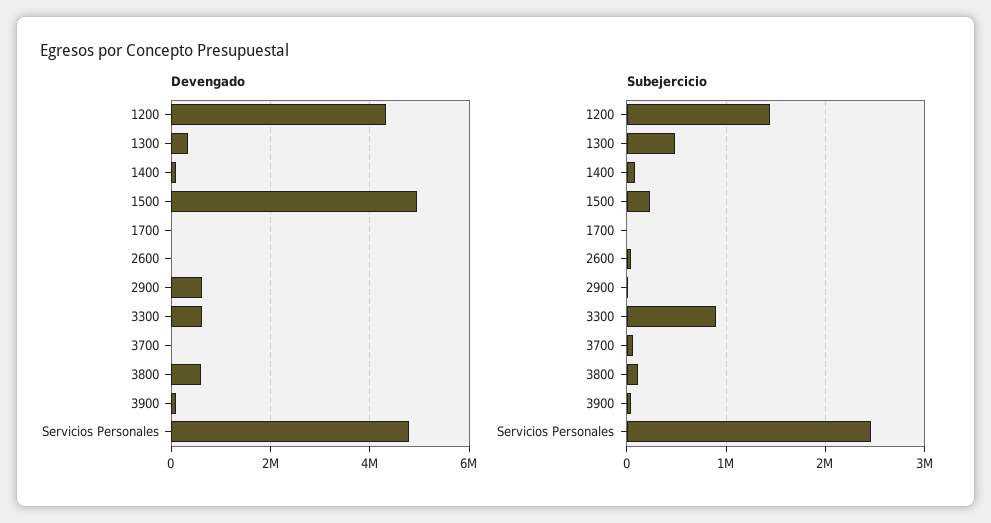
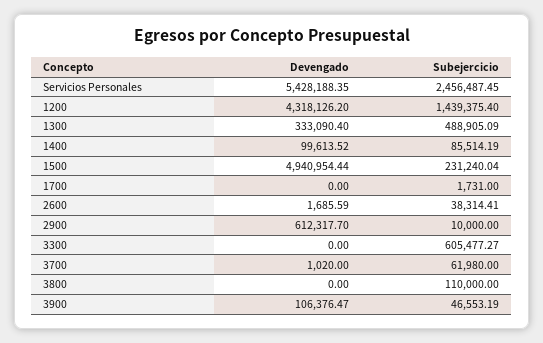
  {
    "Devengado": {
      "1200": 4318126.2,
      "1300": 333090.4,
      "1400": 99613.52,
      "1500": 4940954.44,
      "1700": 0,
      "2600": 1685.59,
      "2900": 612317.7,
-     "3300": 600000,
+     "3300": 0,
      "3700": 1020,
-     "3800": 600000,
+     "3800": 0,
      "3900": 106376.47,
-     "Servicios Personales": 4800000
+     "Servicios Personales": 5428188.35
    },
    "Subejercicio": {
      "1200": 1439375.4,
      "1300": 488905.09,
      "1400": 85514.19,
      "1500": 231240.04,
      "1700": 1731,
      "2600": 38314.41,
      "2900": 10000,
-     "3300": 900000,
+     "3300": 605477.27,
      "3700": 61980,
      "3800": 110000,
      "3900": 46553.19,
      "Servicios Personales": 2456487.45
    }
  }

